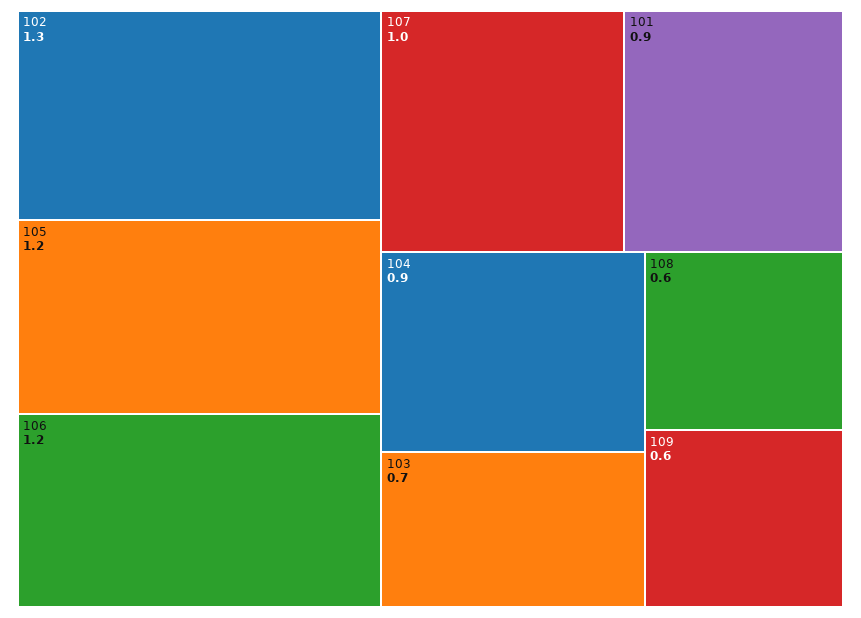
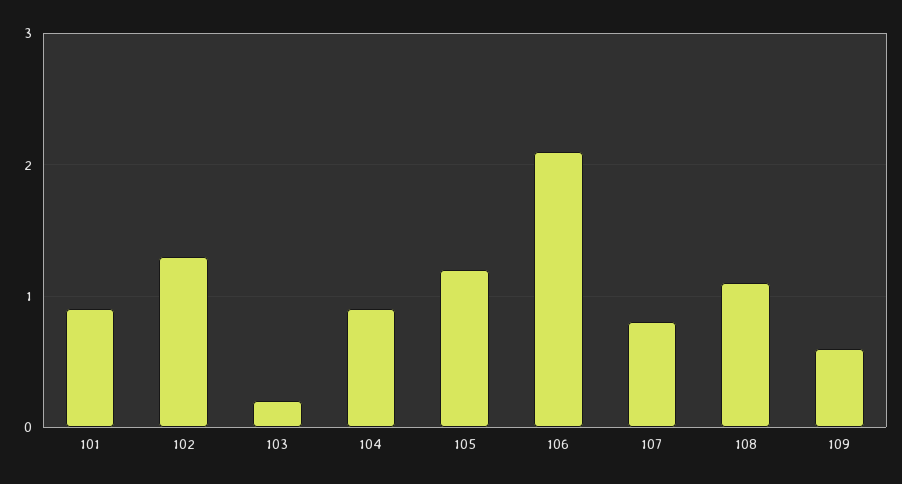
  {
    "102": 1.3,
    "105": 1.2,
-   "106": 1.2,
+   "106": 2.1,
-   "107": 1,
+   "107": 0.8,
    "101": 0.9,
    "104": 0.9,
-   "103": 0.7,
+   "103": 0.2,
-   "108": 0.6,
+   "108": 1.1,
    "109": 0.6
  }

